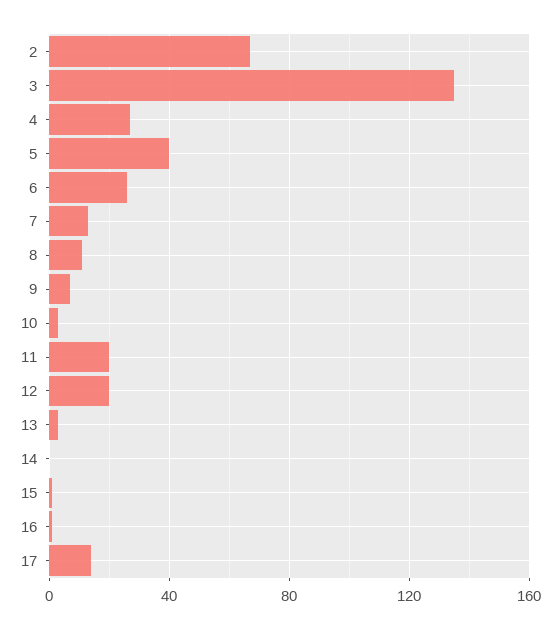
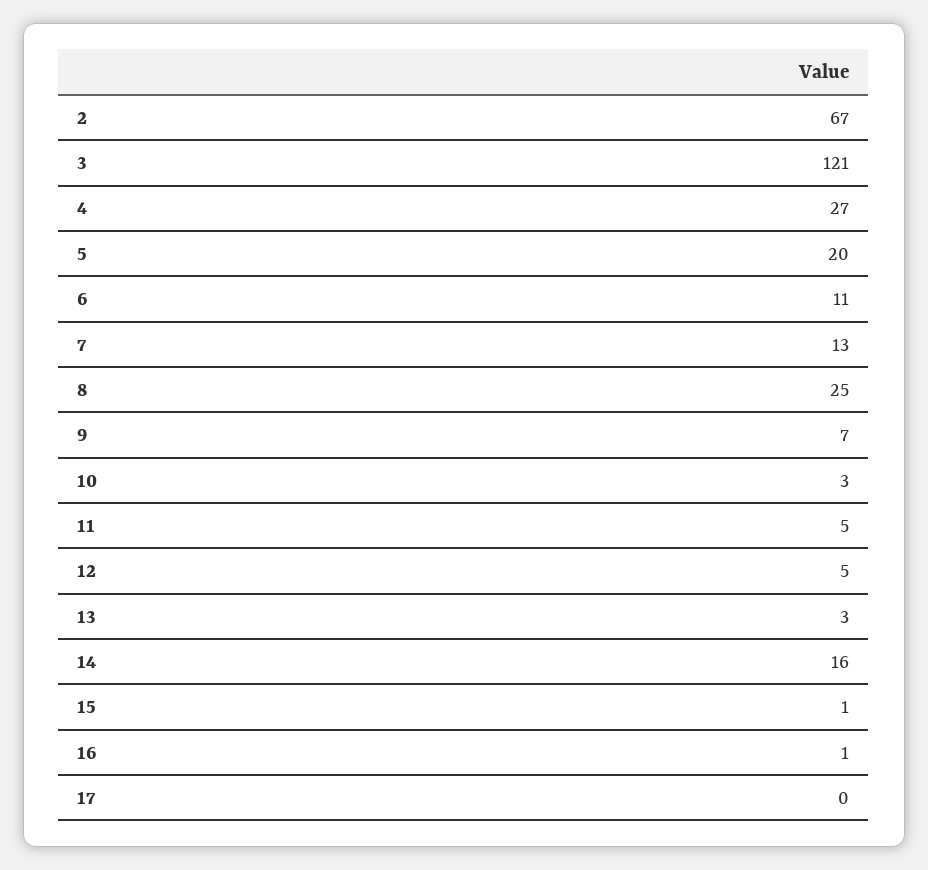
  {
    "2": 67,
-   "3": 135,
+   "3": 121,
    "4": 27,
-   "5": 40,
+   "5": 20,
-   "6": 25,
+   "6": 11,
    "7": 13,
-   "8": 10,
+   "8": 25,
    "9": 7,
    "10": 3,
-   "11": 20,
+   "11": 5,
-   "12": 20,
+   "12": 5,
    "13": 3,
-   "14": 0,
+   "14": 16,
    "15": 1,
    "16": 1,
-   "17": 15
+   "17": 0
  }

